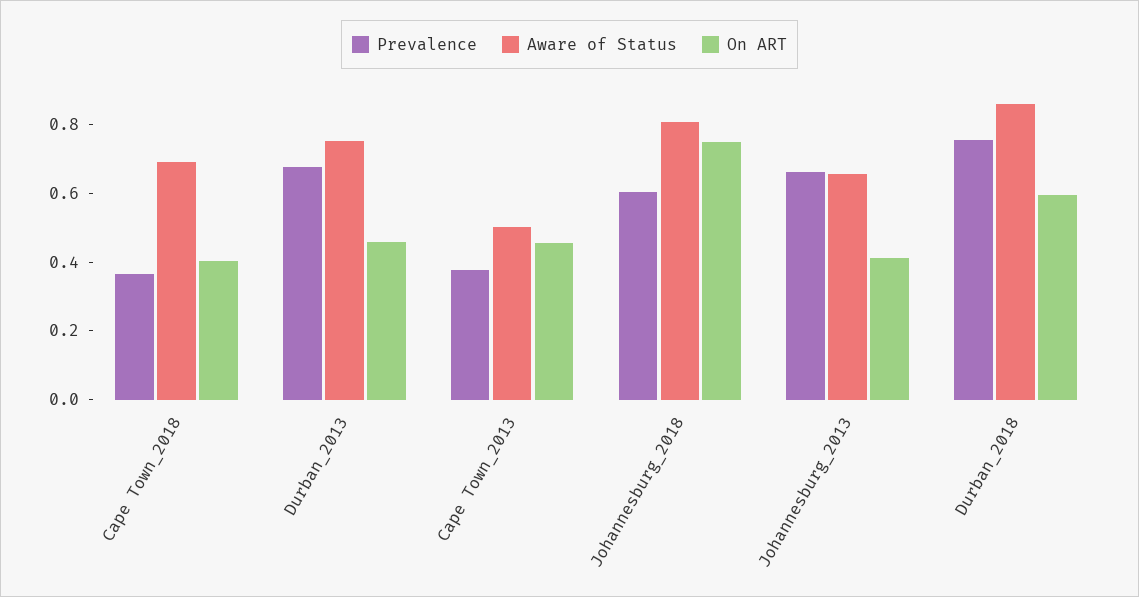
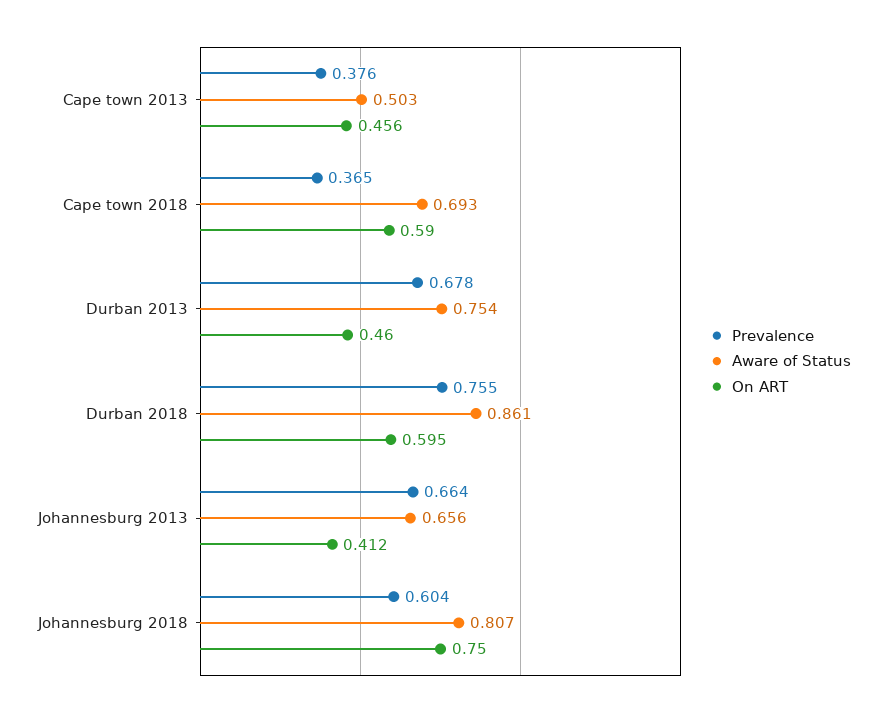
  {
    "Prevalence": {
      "Cape Town_2018": 0.365,
      "Durban_2013": 0.678,
      "Cape Town_2013": 0.376,
      "Johannesburg_2018": 0.604,
      "Johannesburg_2013": 0.664,
      "Durban_2018": 0.755
    },
    "Aware of Status": {
      "Cape Town_2018": 0.693,
      "Durban_2013": 0.754,
      "Cape Town_2013": 0.503,
      "Johannesburg_2018": 0.807,
      "Johannesburg_2013": 0.656,
      "Durban_2018": 0.861
    },
    "On ART": {
-     "Cape Town_2018": 0.4,
+     "Cape Town_2018": 0.59,
      "Durban_2013": 0.46,
      "Cape Town_2013": 0.456,
      "Johannesburg_2018": 0.75,
      "Johannesburg_2013": 0.412,
      "Durban_2018": 0.595
    }
  }

